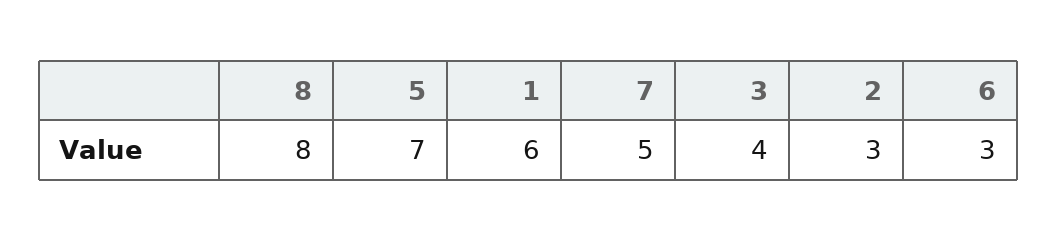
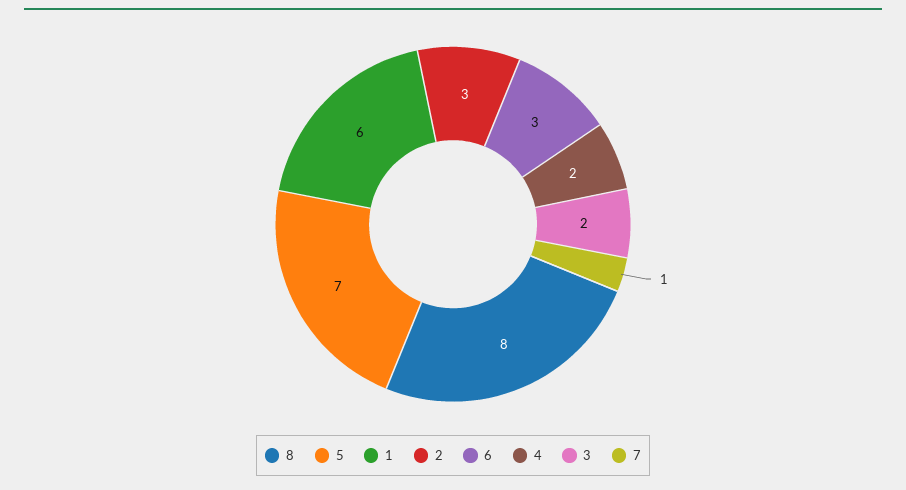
  {
    "8": 8,
    "5": 7,
    "1": 6,
-   "7": 5,
+   "7": 1,
-   "3": 4,
+   "3": 2,
    "2": 3,
-   "6": 3
+   "6": 3,
+   "4": 2
  }

